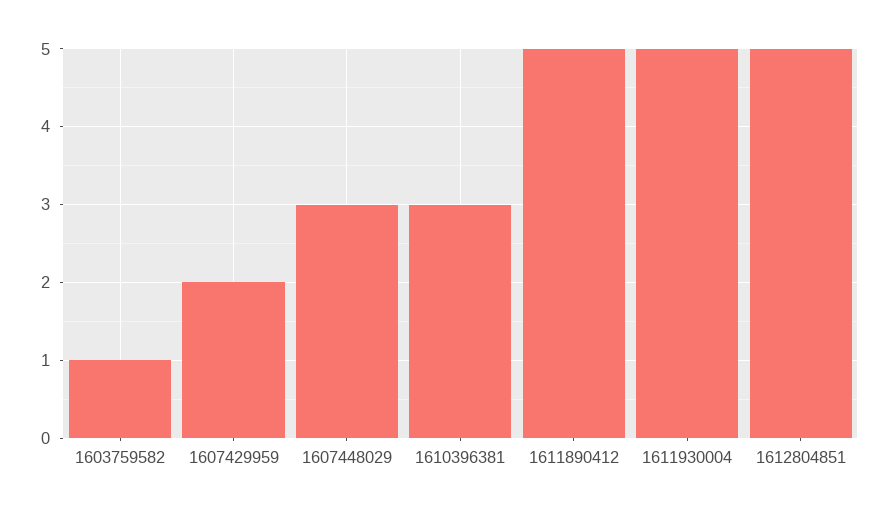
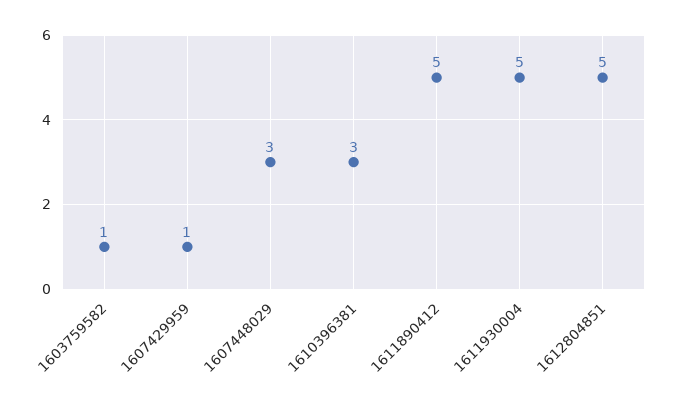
  {
    "1603759582": 1,
-   "1607429959": 2,
+   "1607429959": 1,
    "1607448029": 3,
    "1610396381": 3,
    "1611890412": 5,
    "1611930004": 5,
    "1612804851": 5
  }

